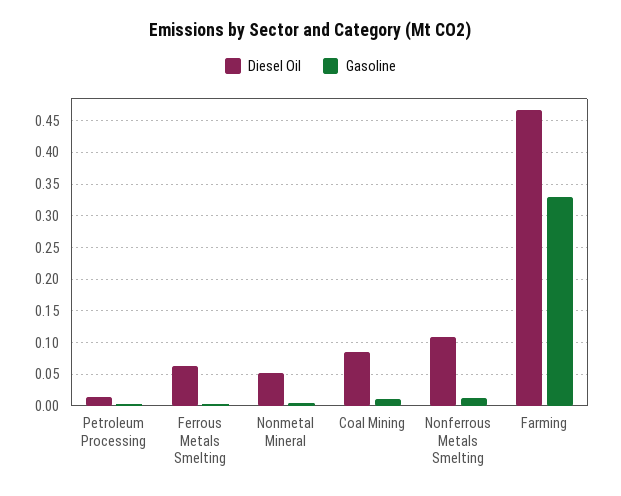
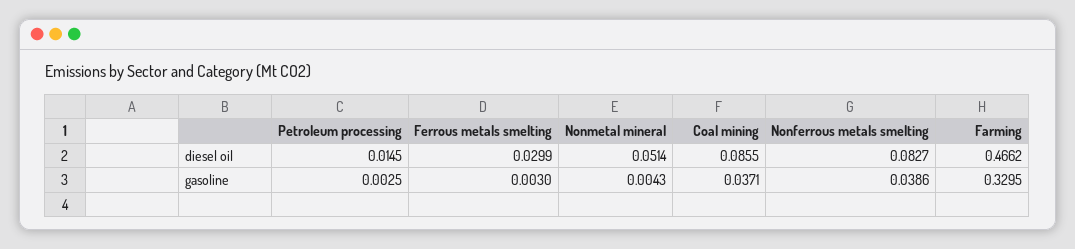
  {
    "Diesel Oil": {
      "Petroleum Processing": 0.0145,
-     "Ferrous Metals Smelting": 0.06,
+     "Ferrous Metals Smelting": 0.0299,
      "Nonmetal Mineral": 0.0514,
      "Coal Mining": 0.0855,
-     "Nonferrous Metals Smelting": 0.11,
+     "Nonferrous Metals Smelting": 0.0827,
      "Farming": 0.4662
    },
    "Gasoline": {
      "Petroleum Processing": 0.0025,
      "Ferrous Metals Smelting": 0.003,
      "Nonmetal Mineral": 0.0043,
-     "Coal Mining": 0.01,
+     "Coal Mining": 0.0371,
-     "Nonferrous Metals Smelting": 0.01,
+     "Nonferrous Metals Smelting": 0.0386,
      "Farming": 0.3295
    }
  }

